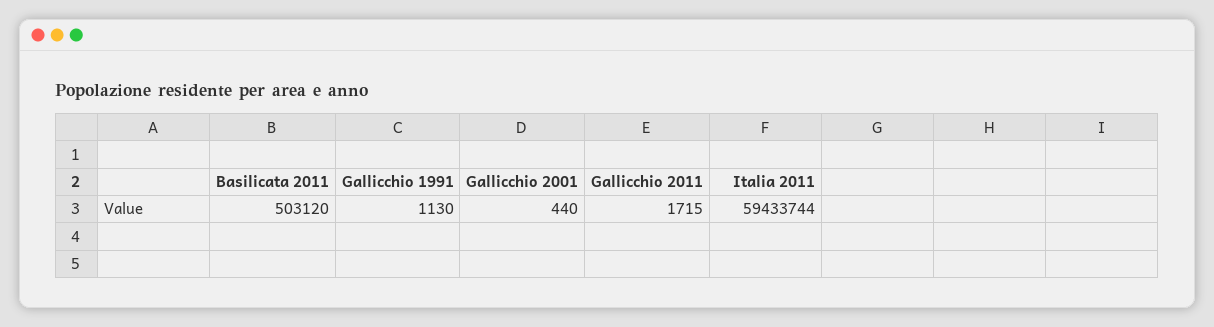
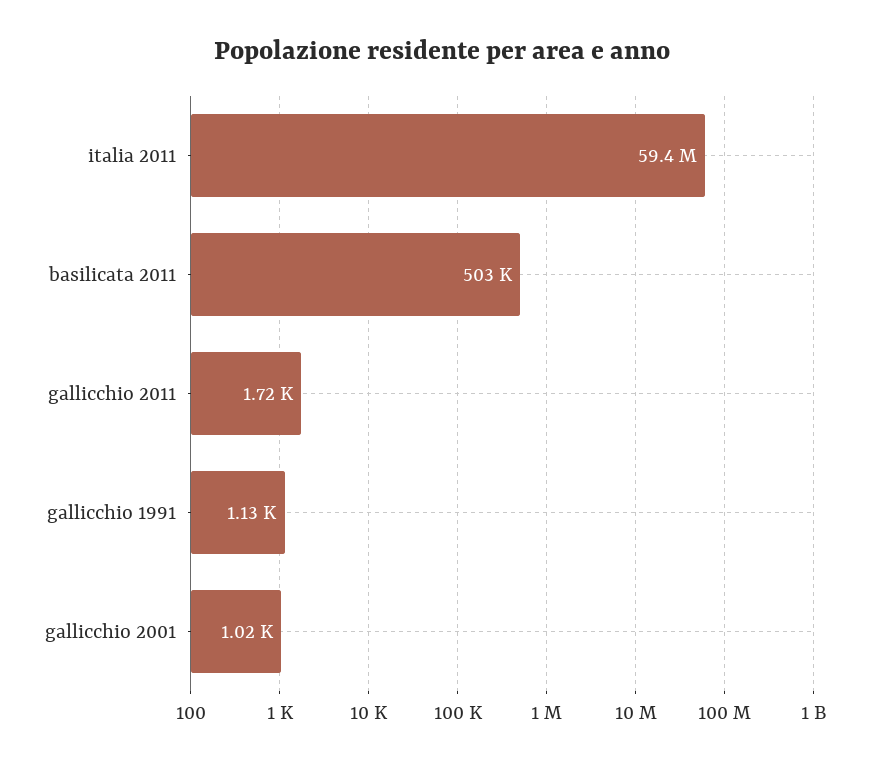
  {
    "Basilicata 2011": 503120,
    "Gallicchio 1991": 1130,
-   "Gallicchio 2001": 440,
+   "Gallicchio 2001": 1020,
    "Gallicchio 2011": 1715,
    "Italia 2011": 59433744
  }

